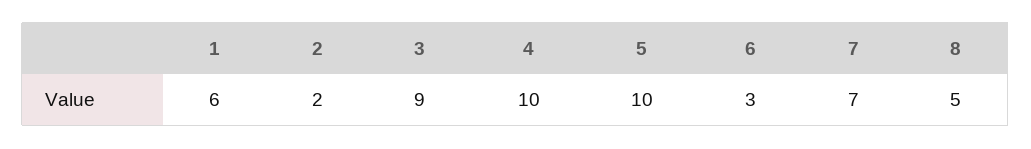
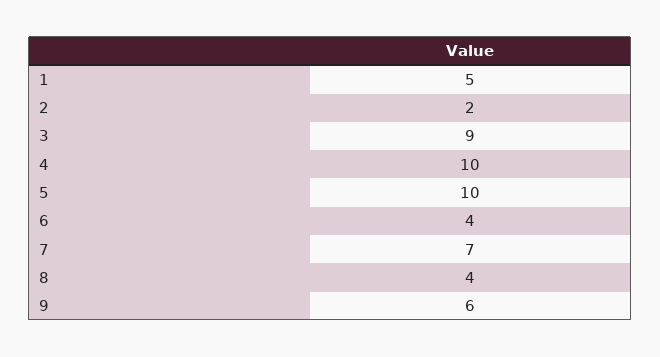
  {
-   "1": 6,
+   "1": 5,
    "2": 2,
    "3": 9,
    "4": 10,
    "5": 10,
-   "6": 3,
+   "6": 4,
    "7": 7,
-   "8": 5
+   "8": 4,
+   "9": 6
  }

